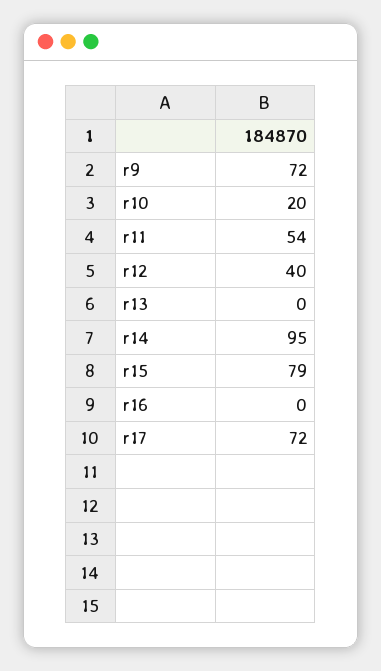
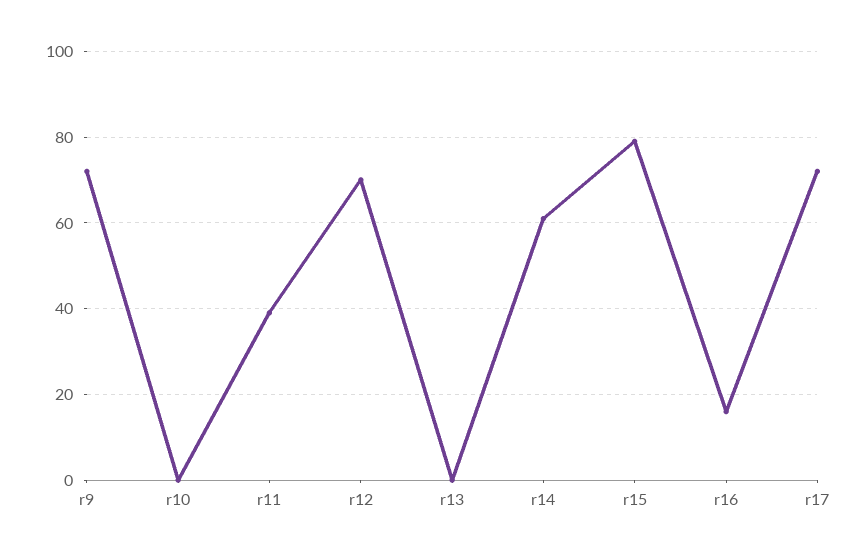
  {
    "r9": 72,
-   "r10": 20,
+   "r10": 0,
-   "r11": 54,
+   "r11": 40,
-   "r12": 40,
+   "r12": 70,
    "r13": 0,
-   "r14": 95,
+   "r14": 60,
    "r15": 79,
-   "r16": 0,
+   "r16": 15,
    "r17": 72
  }

